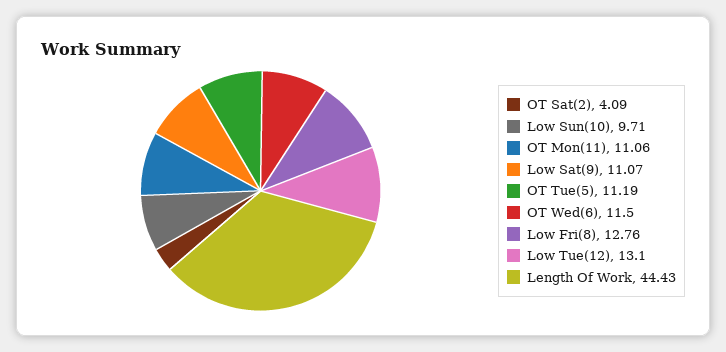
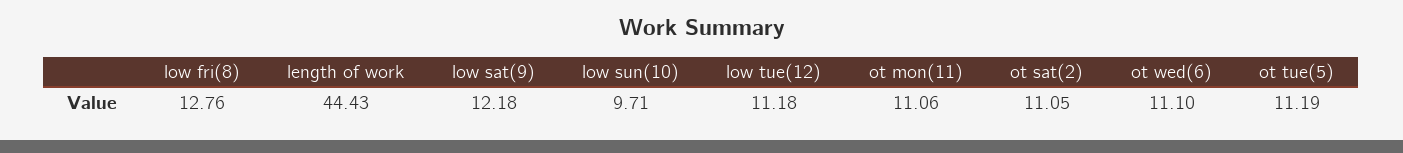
  {
-   "OT Sat(2)": 4.09,
+   "OT Sat(2)": 11.05,
    "Low Sun(10)": 9.71,
    "OT Mon(11)": 11.06,
-   "Low Sat(9)": 11.07,
+   "Low Sat(9)": 12.18,
    "OT Tue(5)": 11.19,
-   "OT Wed(6)": 11.5,
+   "OT Wed(6)": 11.1,
    "Low Fri(8)": 12.76,
-   "Low Tue(12)": 13.1,
+   "Low Tue(12)": 11.18,
    "Length Of Work": 44.43
  }

